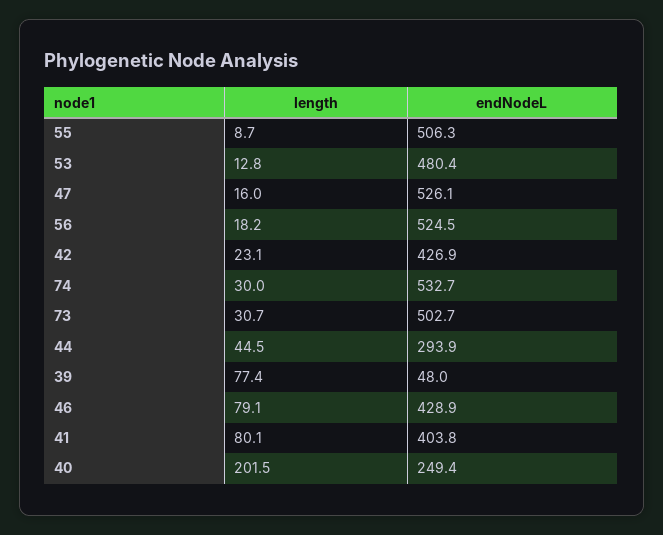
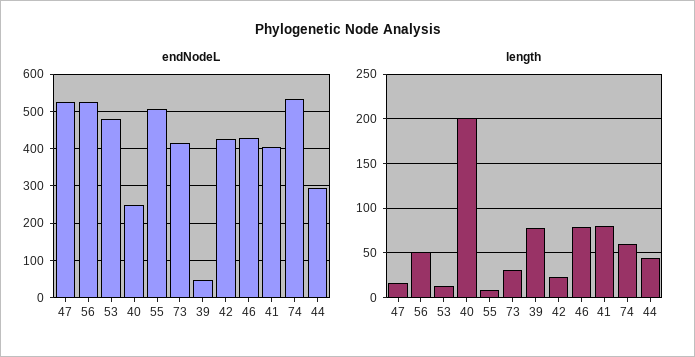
  {
    "length": {
      "55": 8.7,
      "53": 12.8,
      "47": 16,
-     "56": 18.2,
+     "56": 50,
      "42": 23.1,
-     "74": 30,
+     "74": 60,
      "73": 30.7,
      "44": 44.5,
      "39": 77.4,
      "46": 79.1,
      "41": 80.1,
      "40": 201.5
    },
    "endNodeL": {
      "55": 506.3,
      "53": 480.4,
      "47": 526.1,
      "56": 524.5,
      "42": 426.9,
      "74": 532.7,
-     "73": 502.7,
+     "73": 420,
      "44": 293.9,
      "39": 48,
      "46": 428.9,
      "41": 403.8,
      "40": 249.4
    }
  }

